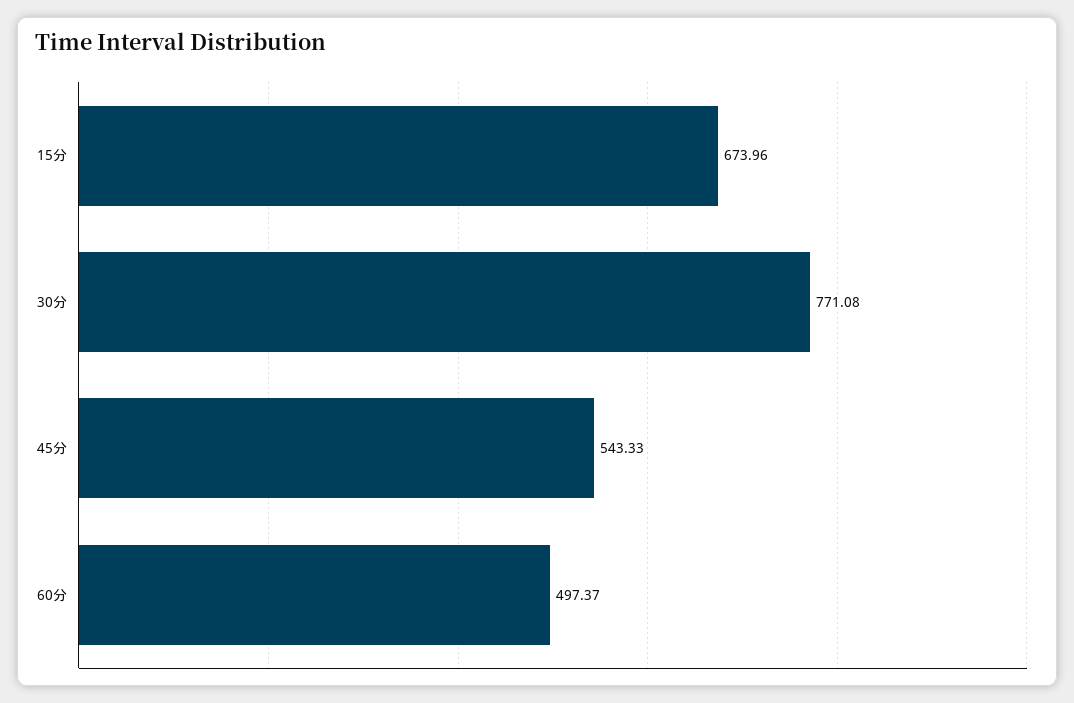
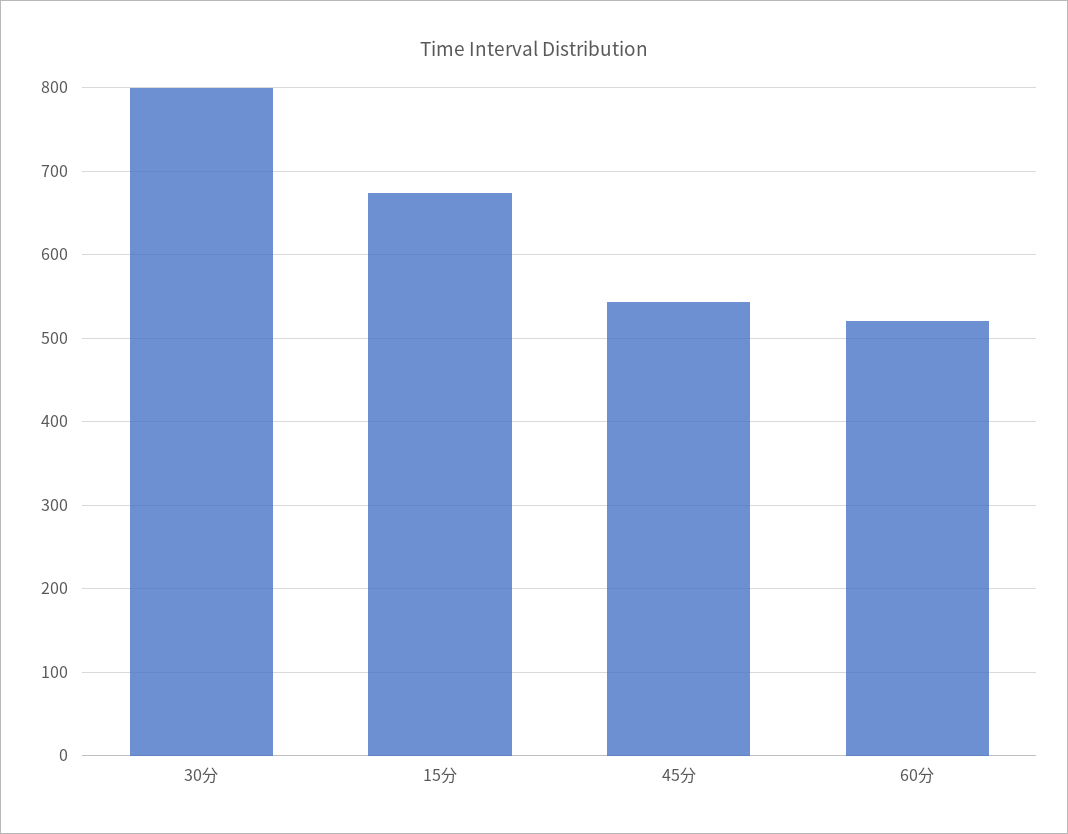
  {
    "15分": 673.96,
-   "30分": 771.08,
+   "30分": 800,
    "45分": 543.33,
-   "60分": 497.37
+   "60分": 520
  }

